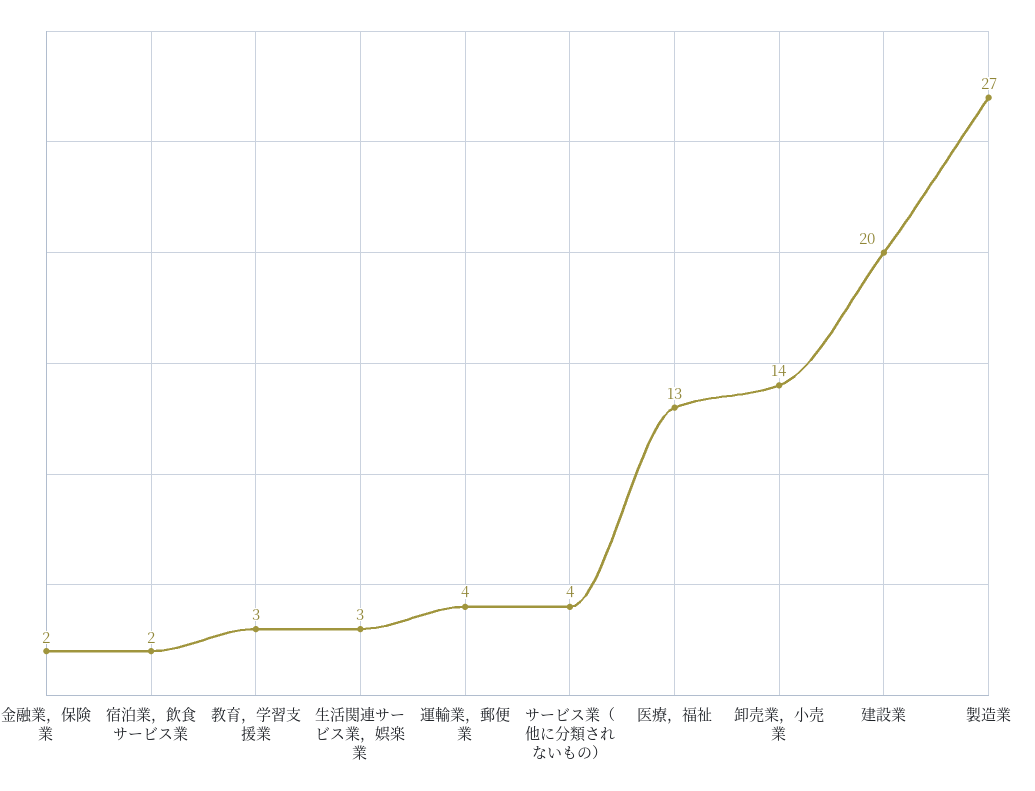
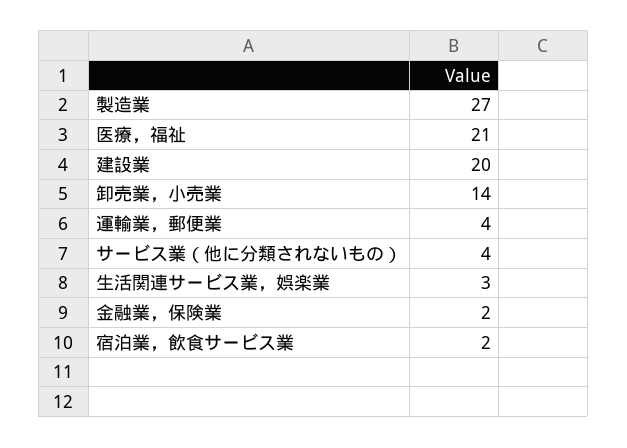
  {
    "金融業，保険業": 2,
    "宿泊業，飲食サービス業": 2,
-   "教育，学習支援業": 3,
    "生活関連サービス業，娯楽業": 3,
    "運輸業，郵便業": 4,
    "サービス業（他に分類されないもの）": 4,
-   "医療，福祉": 13,
+   "医療，福祉": 21,
    "卸売業，小売業": 14,
    "建設業": 20,
    "製造業": 27
  }

